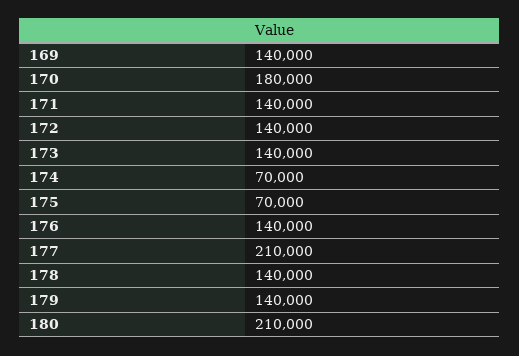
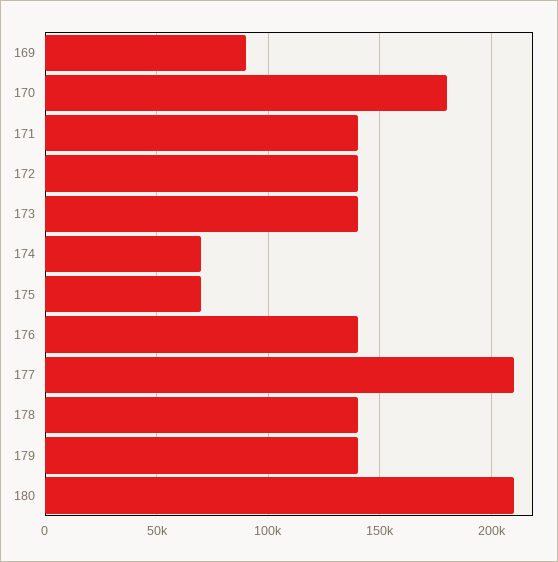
  {
-   "169": 140000,
+   "169": 90000,
    "170": 180000,
    "171": 140000,
    "172": 140000,
    "173": 140000,
    "174": 70000,
    "175": 70000,
    "176": 140000,
    "177": 210000,
    "178": 140000,
    "179": 140000,
    "180": 210000
  }

